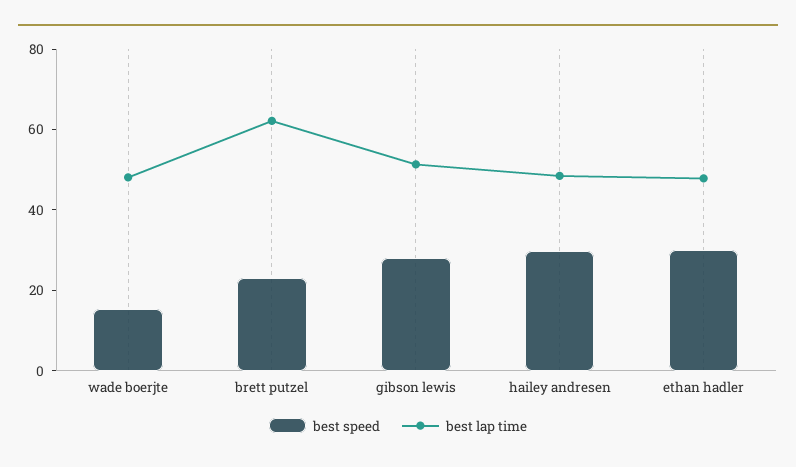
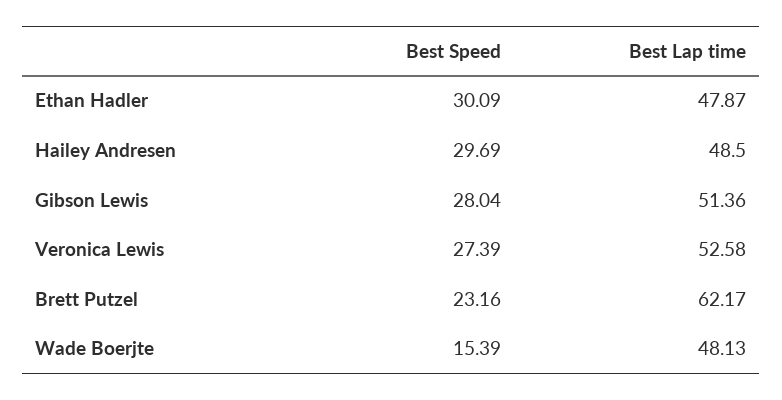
  {
    "best speed": {
      "wade boerjte": 15.39,
      "brett putzel": 23.16,
      "gibson lewis": 28.04,
      "hailey andresen": 29.69,
-     "ethan hadler": 30.09
+     "ethan hadler": 30.09,
+     "Veronica Lewis": 27.39
    },
    "best lap time": {
      "wade boerjte": 48.13,
      "brett putzel": 62.17,
      "gibson lewis": 51.36,
      "hailey andresen": 48.5,
-     "ethan hadler": 47.87
+     "ethan hadler": 47.87,
+     "Veronica Lewis": 52.58
    }
  }

